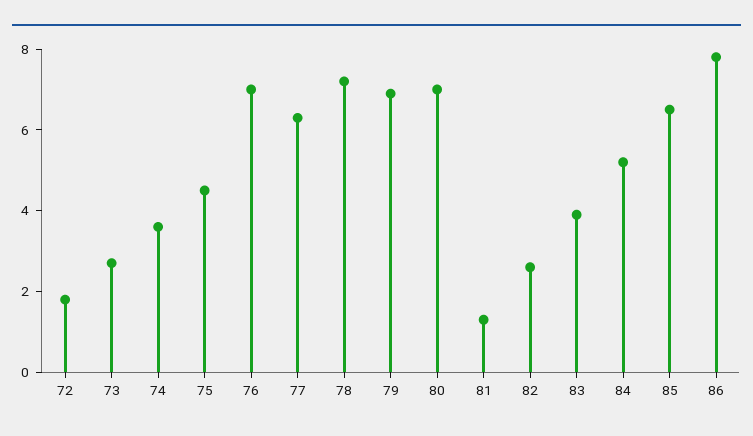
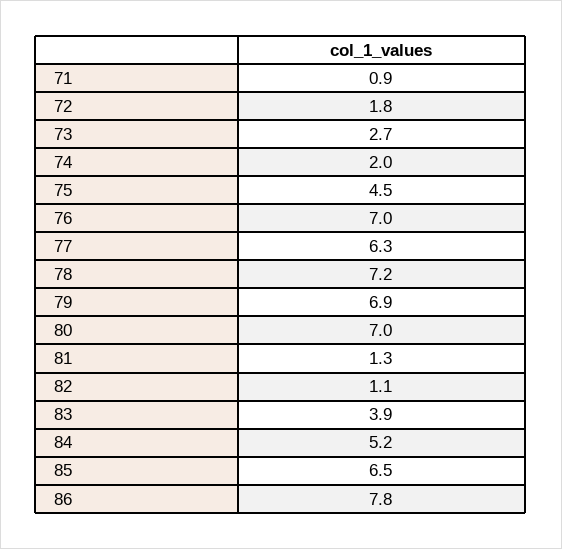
  {
    "72": 1.8,
    "73": 2.7,
-   "74": 3.5,
+   "74": 2,
    "75": 4.5,
    "76": 7,
    "77": 6.3,
    "78": 7.2,
    "79": 6.9,
    "80": 7,
    "81": 1.3,
-   "82": 2.5,
+   "82": 1.1,
    "83": 3.9,
    "84": 5.2,
    "85": 6.5,
-   "86": 7.8
+   "86": 7.8,
+   "71": 0.9
  }

